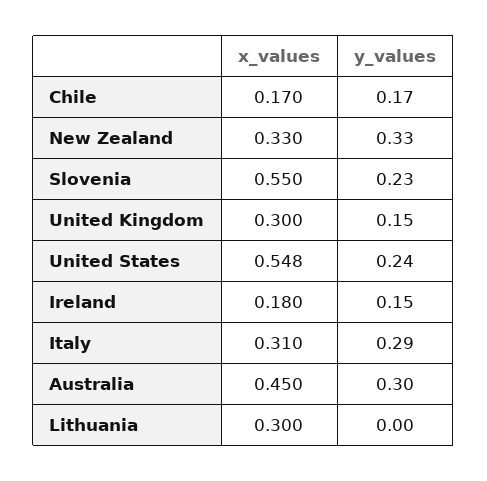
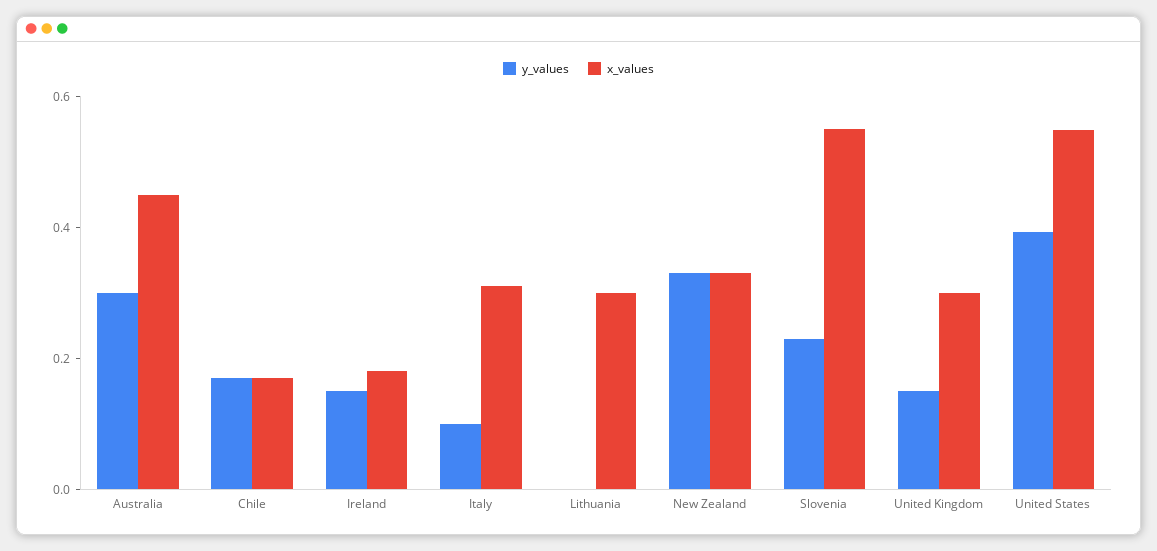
  {
    "x_values": {
      "Chile": 0.17,
      "New Zealand": 0.33,
      "Slovenia": 0.55,
      "United Kingdom": 0.3,
      "United States": 0.548,
      "Ireland": 0.18,
      "Italy": 0.31,
      "Australia": 0.45,
      "Lithuania": 0.3
    },
    "y_values": {
      "Chile": 0.17,
      "New Zealand": 0.33,
      "Slovenia": 0.23,
      "United Kingdom": 0.15,
-     "United States": 0.24,
+     "United States": 0.4,
      "Ireland": 0.15,
-     "Italy": 0.29,
+     "Italy": 0.1,
      "Australia": 0.3,
      "Lithuania": 0
    }
  }

